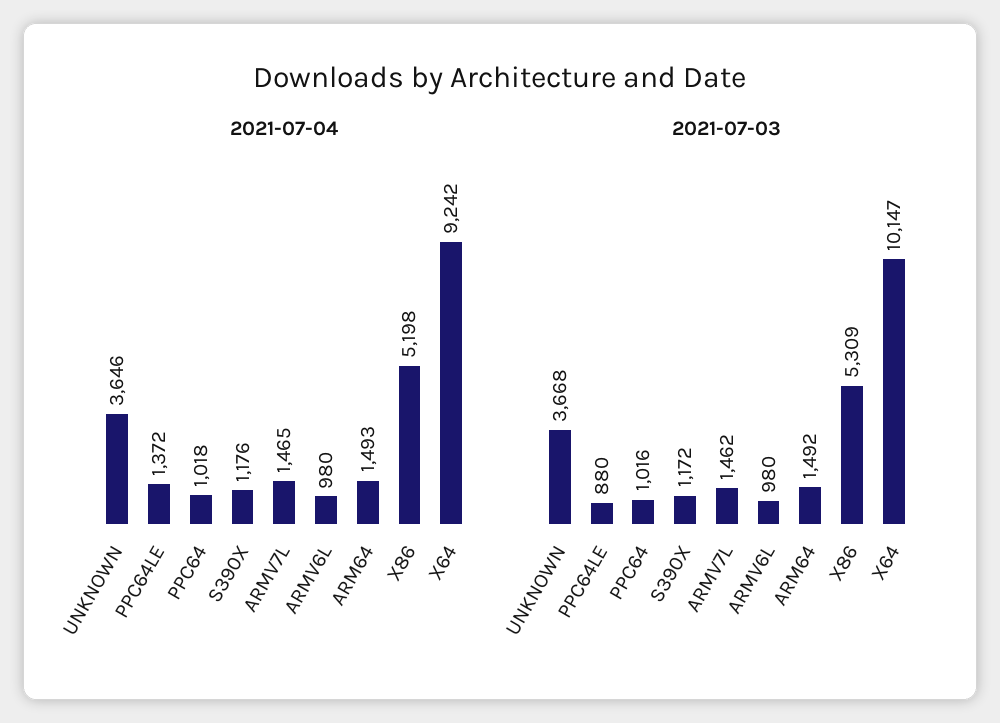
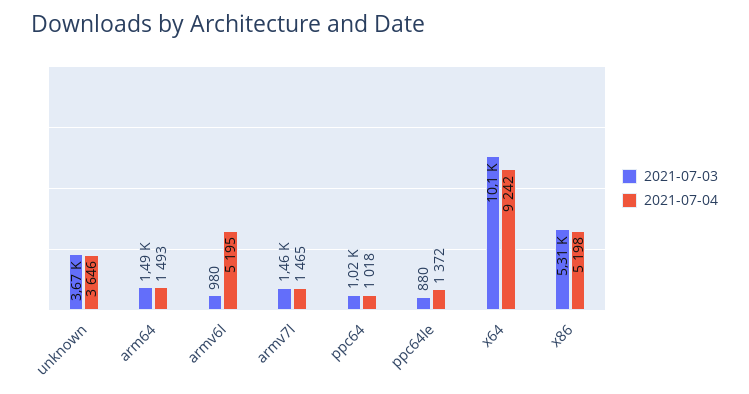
  {
    "2021-07-04": {
      "UNKNOWN": 3646,
      "PPC64LE": 1372,
      "PPC64": 1018,
-     "S390X": 1176,
      "ARMV7L": 1465,
-     "ARMV6L": 980,
+     "ARMV6L": 5195,
      "ARM64": 1493,
      "X86": 5198,
      "X64": 9242
    },
    "2021-07-03": {
      "UNKNOWN": 3668,
      "PPC64LE": 880,
      "PPC64": 1016,
-     "S390X": 1172,
      "ARMV7L": 1462,
      "ARMV6L": 980,
      "ARM64": 1492,
      "X86": 5309,
      "X64": 10147
    }
  }

